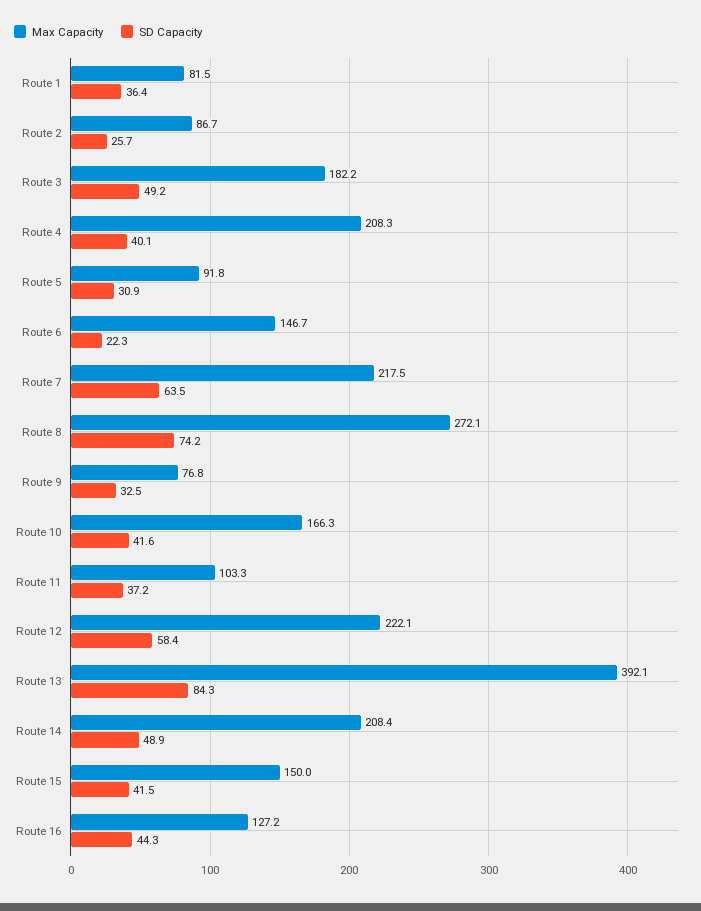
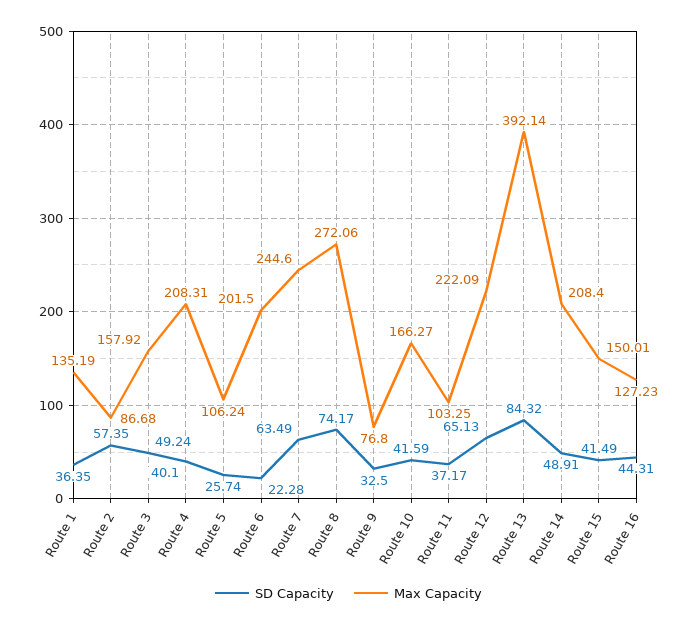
  {
    "Max Capacity": {
-     "Route 1": 81.5,
+     "Route 1": 135.19,
      "Route 2": 86.68,
-     "Route 3": 182.2,
+     "Route 3": 157.92,
      "Route 4": 208.31,
-     "Route 5": 91.8,
+     "Route 5": 106.24,
-     "Route 6": 146.7,
+     "Route 6": 201.5,
-     "Route 7": 217.5,
+     "Route 7": 244.6,
      "Route 8": 272.06,
      "Route 9": 76.8,
      "Route 10": 166.27,
      "Route 11": 103.25,
      "Route 12": 222.09,
      "Route 13": 392.14,
      "Route 14": 208.4,
      "Route 15": 150.01,
      "Route 16": 127.23
    },
    "SD Capacity": {
      "Route 1": 36.35,
-     "Route 2": 25.7,
+     "Route 2": 57.35,
      "Route 3": 49.24,
      "Route 4": 40.1,
-     "Route 5": 30.9,
+     "Route 5": 25.74,
      "Route 6": 22.28,
      "Route 7": 63.49,
      "Route 8": 74.17,
      "Route 9": 32.5,
      "Route 10": 41.59,
      "Route 11": 37.17,
-     "Route 12": 58.4,
+     "Route 12": 65.13,
      "Route 13": 84.32,
      "Route 14": 48.91,
      "Route 15": 41.49,
      "Route 16": 44.31
    }
  }

